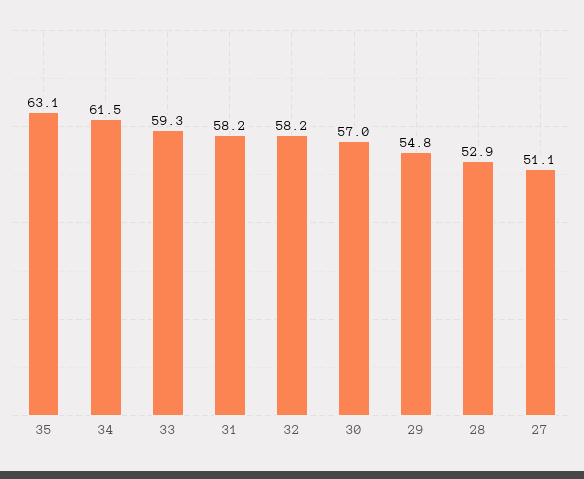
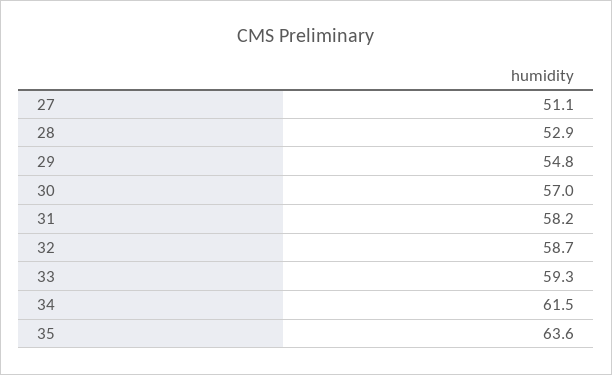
  {
-   "35": 63.1,
+   "35": 63.6,
    "34": 61.5,
    "33": 59.3,
    "31": 58.2,
-   "32": 58.2,
+   "32": 58.7,
    "30": 57,
    "29": 54.8,
    "28": 52.9,
    "27": 51.1
  }

